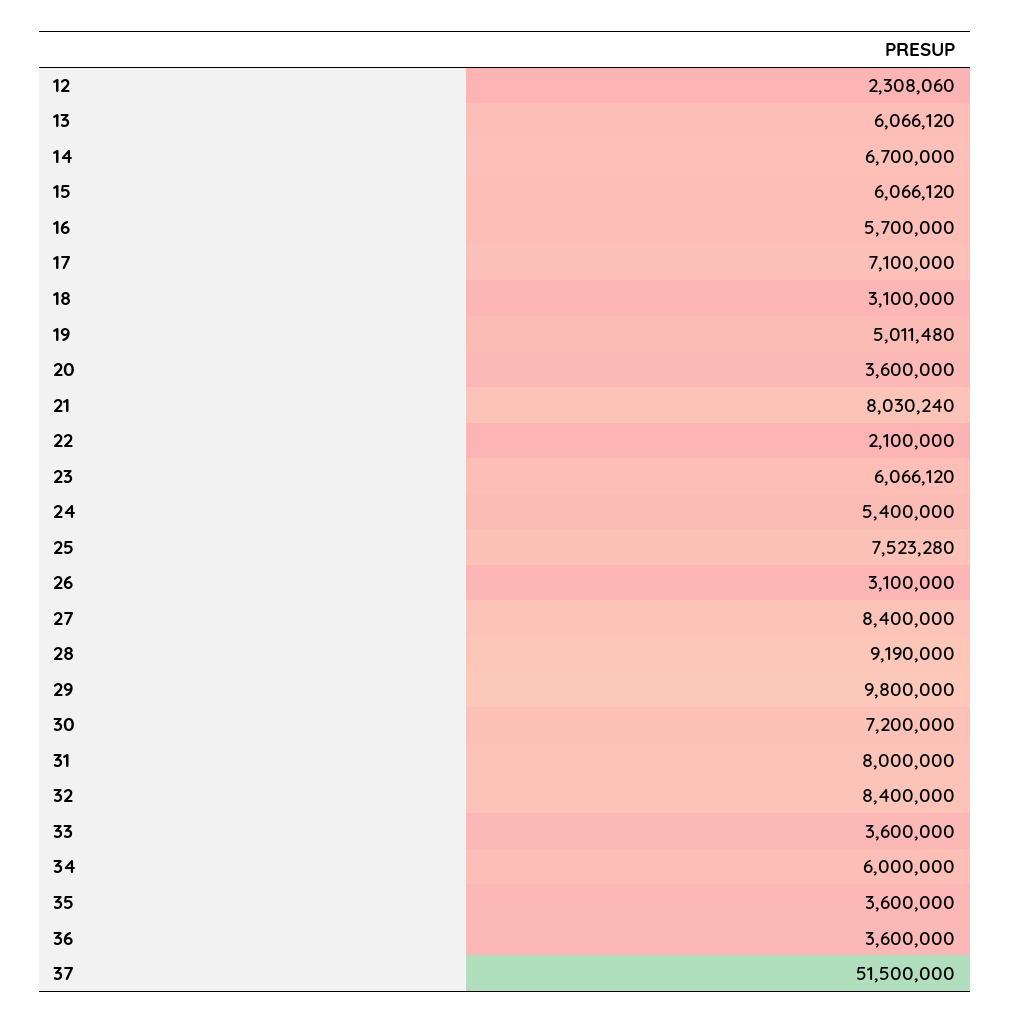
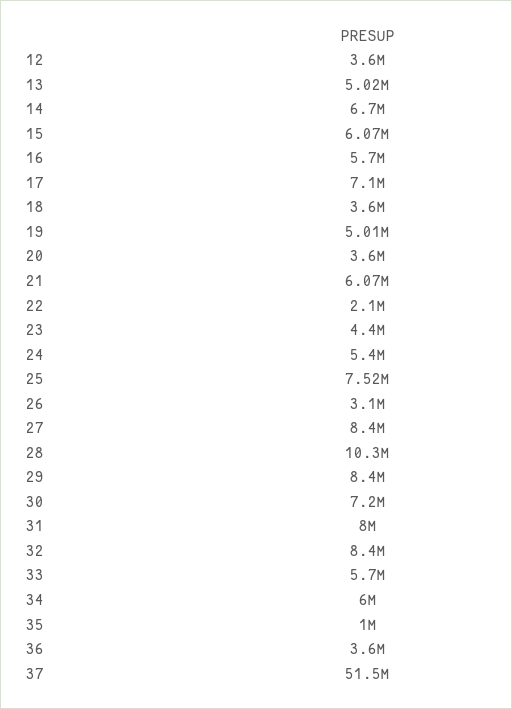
  {
-   "12": 2308060,
+   "12": 3600000,
-   "13": 6066120,
+   "13": 5020000,
    "14": 6700000,
    "15": 6066120,
    "16": 5700000,
    "17": 7100000,
-   "18": 3100000,
+   "18": 3600000,
    "19": 5011480,
    "20": 3600000,
-   "21": 8030240,
+   "21": 6070000,
    "22": 2100000,
-   "23": 6066120,
+   "23": 4400000,
    "24": 5400000,
    "25": 7523280,
    "26": 3100000,
    "27": 8400000,
-   "28": 9190000,
+   "28": 10300000,
-   "29": 9800000,
+   "29": 8400000,
    "30": 7200000,
    "31": 8000000,
    "32": 8400000,
-   "33": 3600000,
+   "33": 5700000,
    "34": 6000000,
-   "35": 3600000,
+   "35": 1000000,
    "36": 3600000,
    "37": 51500000
  }

